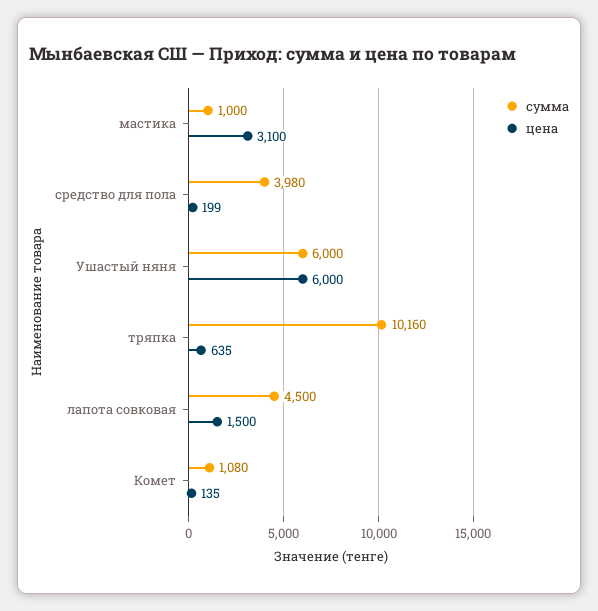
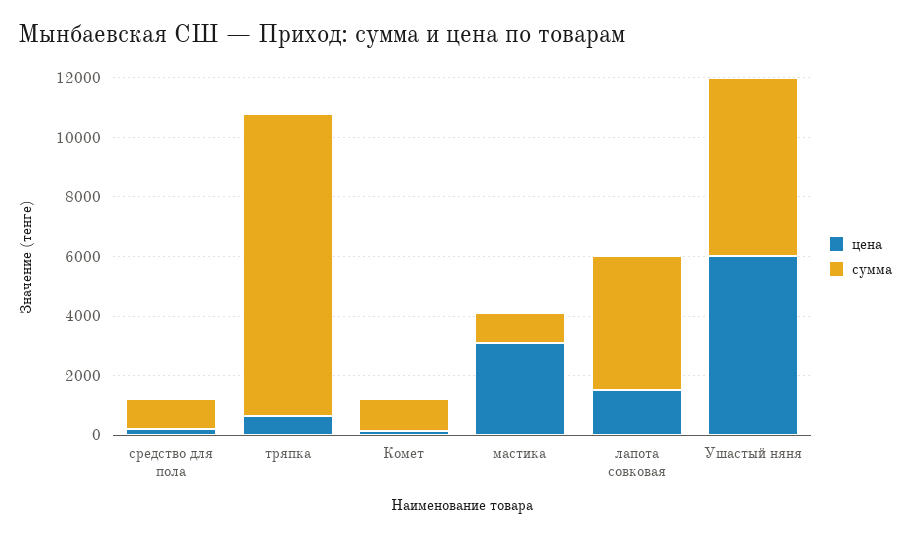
  {
    "сумма": {
      "мастика": 1000,
-     "средство для пола": 3980,
+     "средство для пола": 1000,
      "Ушастый няня": 6000,
      "тряпка": 10160,
      "лапота совковая": 4500,
      "Комет": 1080
    },
    "цена": {
      "мастика": 3100,
      "средство для пола": 199,
      "Ушастый няня": 6000,
      "тряпка": 635,
      "лапота совковая": 1500,
      "Комет": 135
    }
  }

